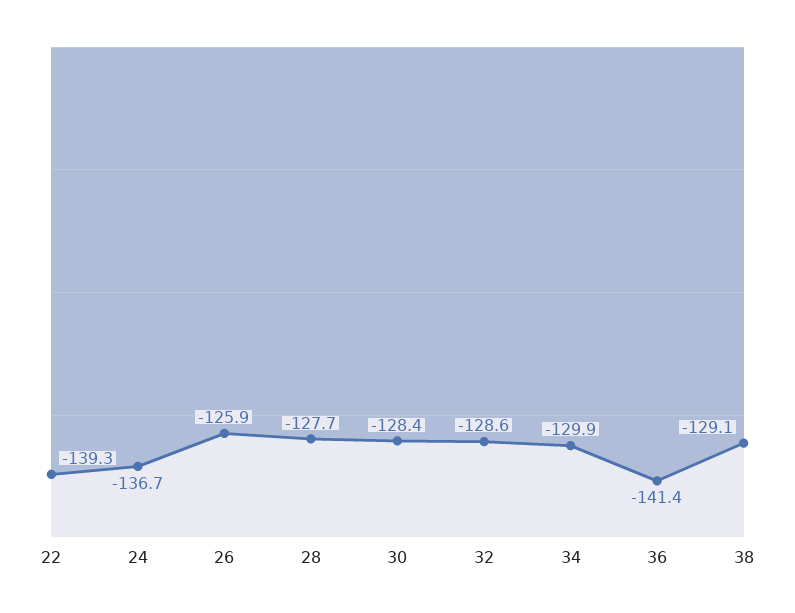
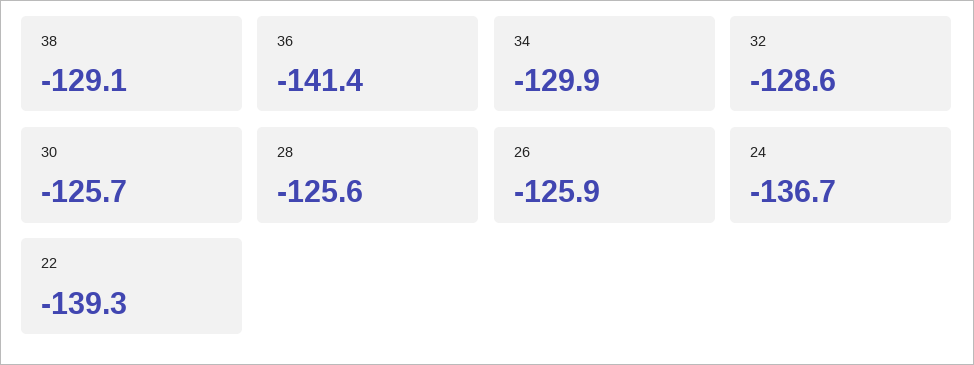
  {
    "22": -139.3,
    "24": -136.7,
    "26": -125.9,
-   "28": -127.7,
+   "28": -125.6,
-   "30": -128.4,
+   "30": -125.7,
    "32": -128.6,
    "34": -129.9,
    "36": -141.4,
    "38": -129.1
  }

